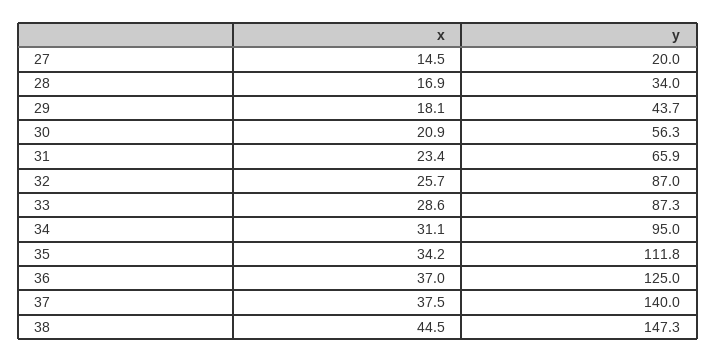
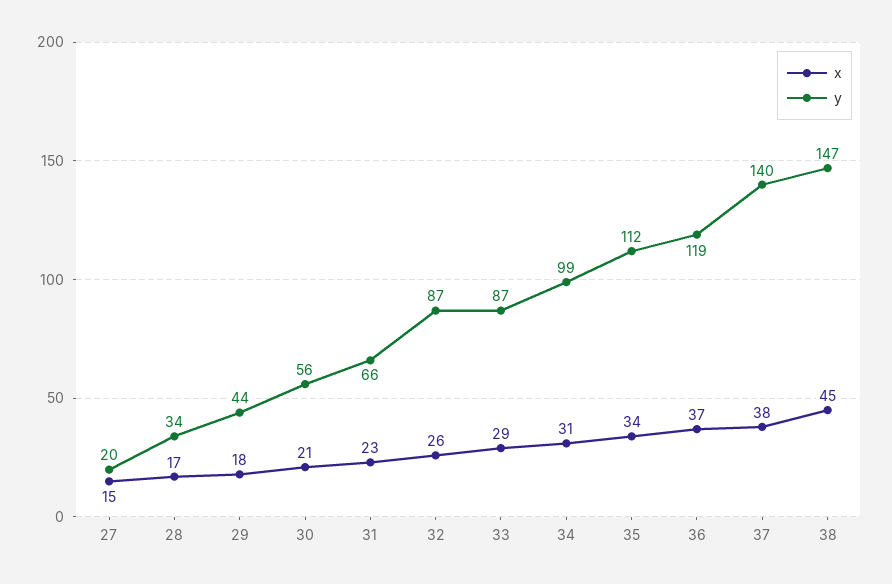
  {
    "x": {
      "27": 14.5,
      "28": 16.9,
      "29": 18.1,
      "30": 20.9,
      "31": 23.4,
      "32": 25.7,
      "33": 28.6,
      "34": 31.1,
      "35": 34.2,
      "36": 37,
      "37": 37.5,
      "38": 44.5
    },
    "y": {
      "27": 20,
      "28": 34,
      "29": 43.7,
      "30": 56.3,
      "31": 65.9,
      "32": 87,
      "33": 87.3,
-     "34": 95,
+     "34": 99,
      "35": 111.8,
-     "36": 125,
+     "36": 119,
      "37": 140,
      "38": 147.3
    }
  }

